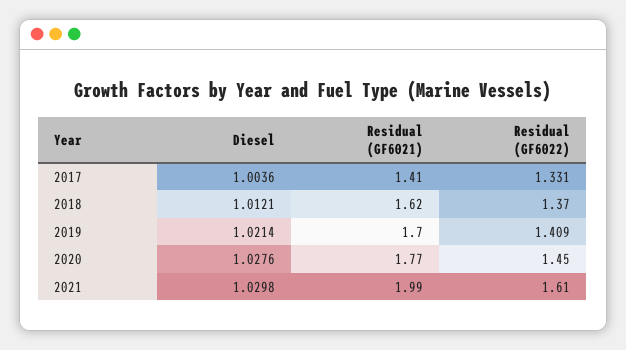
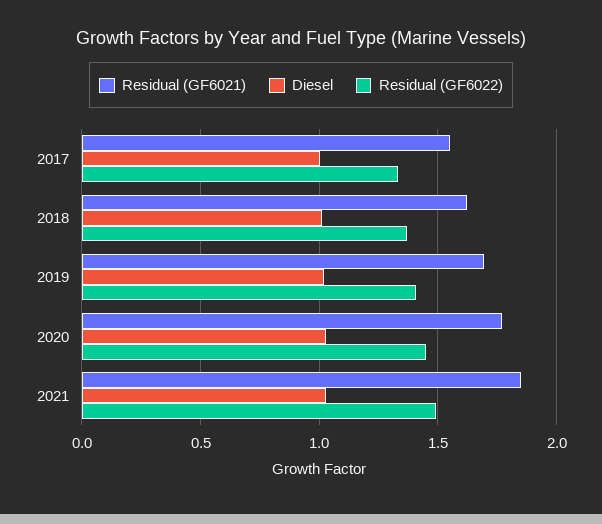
  {
    "Diesel": {
      "2017": 1.0036,
      "2018": 1.0121,
      "2019": 1.0214,
      "2020": 1.0276,
      "2021": 1.0298
    },
    "Residual (GF6021)": {
-     "2017": 1.41,
+     "2017": 1.55,
      "2018": 1.62,
      "2019": 1.7,
      "2020": 1.77,
-     "2021": 1.99
+     "2021": 1.85
    },
    "Residual (GF6022)": {
      "2017": 1.331,
      "2018": 1.37,
      "2019": 1.409,
      "2020": 1.45,
-     "2021": 1.61
+     "2021": 1.5
    }
  }

